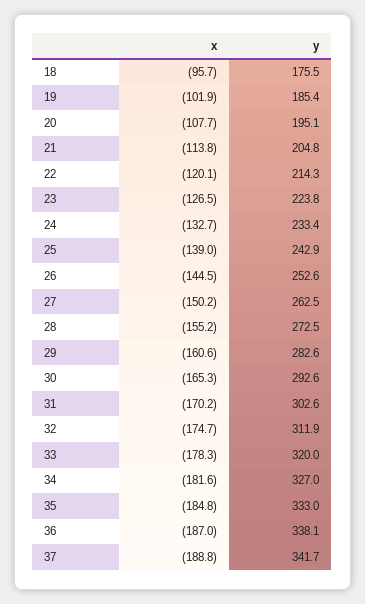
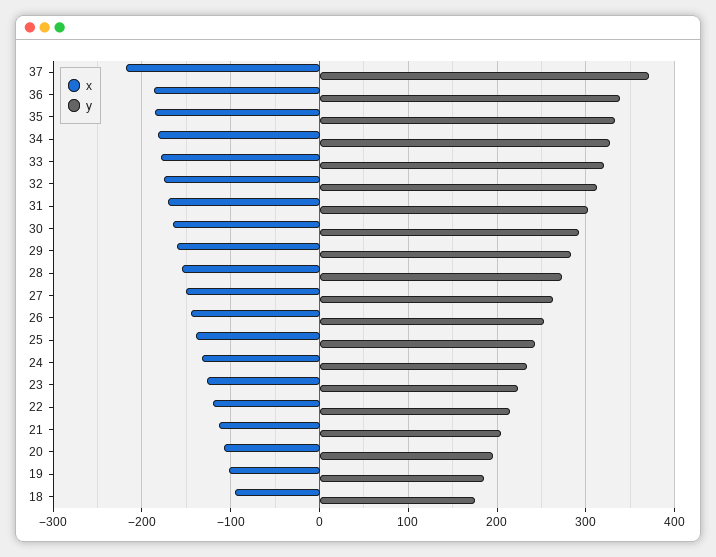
  {
    "x": {
      "18": -95.7,
      "19": -101.9,
      "20": -107.7,
      "21": -113.8,
      "22": -120.1,
      "23": -126.5,
      "24": -132.7,
      "25": -139,
      "26": -144.5,
      "27": -150.2,
      "28": -155.2,
      "29": -160.6,
      "30": -165.3,
      "31": -170.2,
      "32": -174.7,
      "33": -178.3,
      "34": -181.6,
      "35": -184.8,
      "36": -187,
-     "37": -188.8
+     "37": -220
    },
    "y": {
      "18": 175.5,
      "19": 185.4,
      "20": 195.1,
      "21": 204.8,
      "22": 214.3,
      "23": 223.8,
      "24": 233.4,
      "25": 242.9,
      "26": 252.6,
      "27": 262.5,
      "28": 272.5,
      "29": 282.6,
      "30": 292.6,
      "31": 302.6,
      "32": 311.9,
      "33": 320,
      "34": 327,
      "35": 333,
      "36": 338.1,
-     "37": 341.7
+     "37": 370
    }
  }

